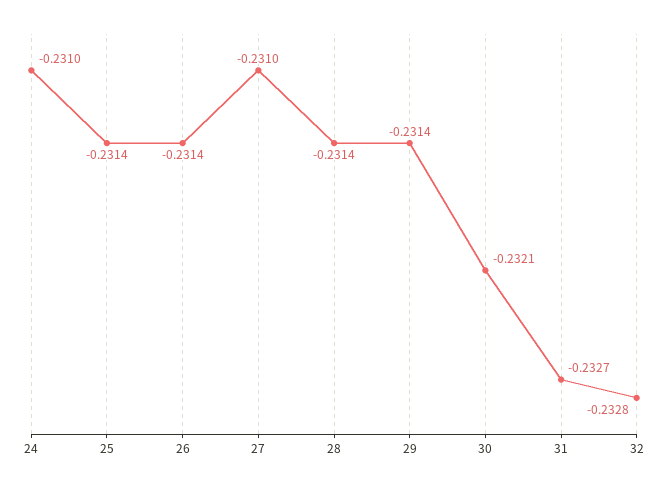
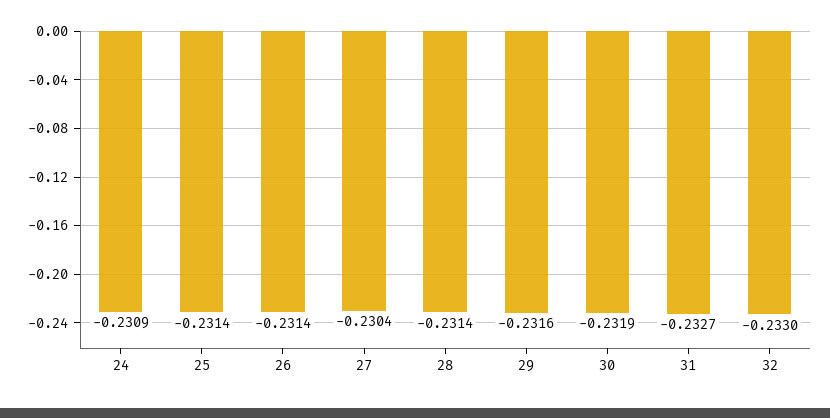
  {
-   "24": -0.231,
+   "24": -0.2309,
    "25": -0.2314,
    "26": -0.2314,
-   "27": -0.231,
+   "27": -0.2304,
    "28": -0.2314,
-   "29": -0.2314,
+   "29": -0.2316,
-   "30": -0.2321,
+   "30": -0.2319,
    "31": -0.2327,
-   "32": -0.2328
+   "32": -0.233
  }

